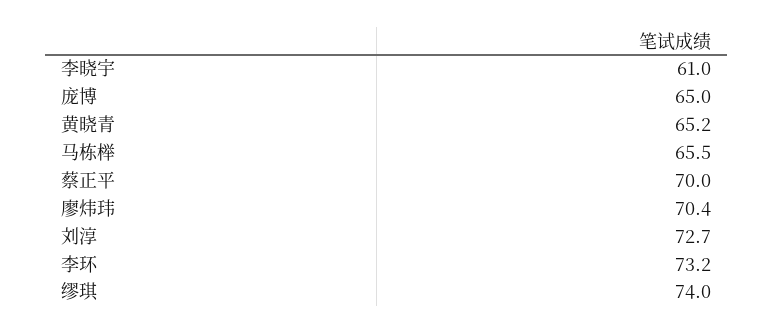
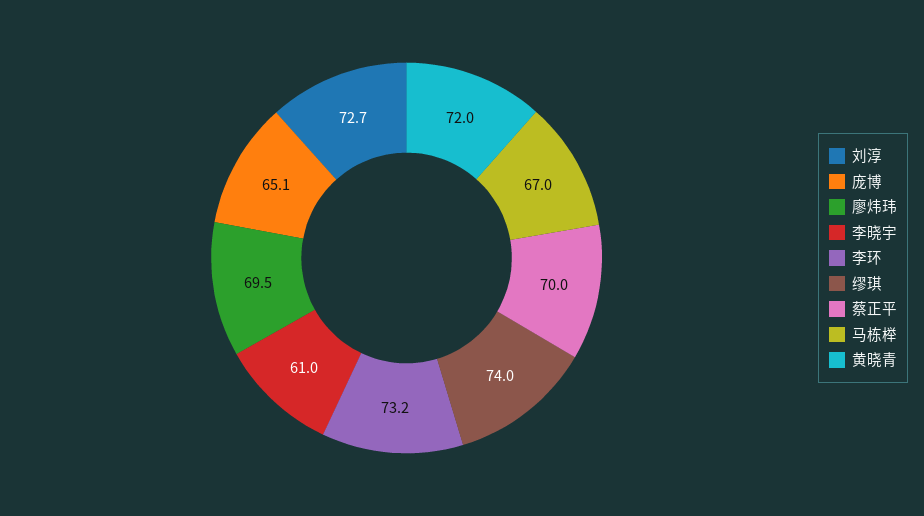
  {
    "李晓宇": 61,
-   "庞博": 65,
+   "庞博": 65.1,
-   "黄晓青": 65.2,
+   "黄晓青": 72,
-   "马栋榉": 65.5,
+   "马栋榉": 67,
    "蔡正平": 70,
-   "廖炜玮": 70.4,
+   "廖炜玮": 69.5,
    "刘淳": 72.7,
    "李环": 73.2,
    "缪琪": 74
  }

